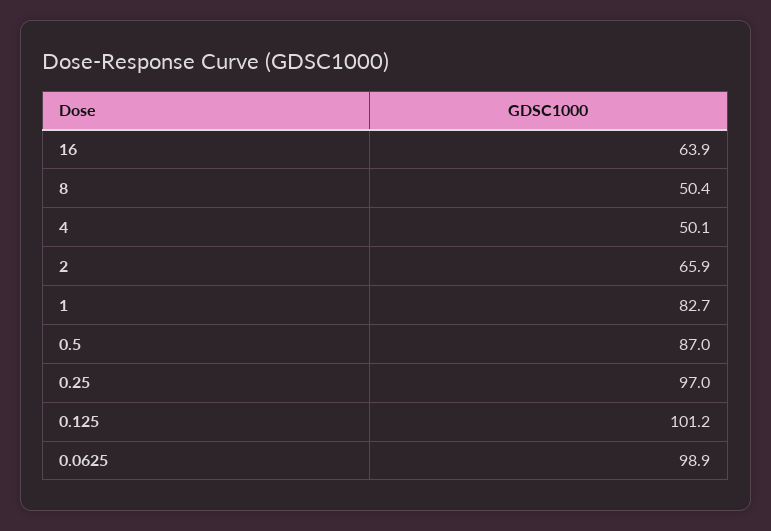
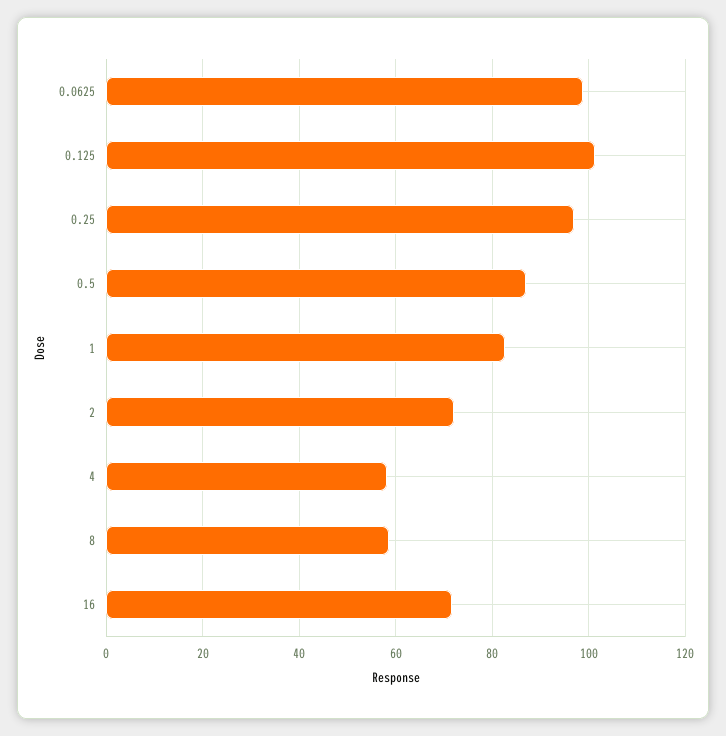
  {
-   "16": 63.9,
+   "16": 72,
-   "8": 50.4,
+   "8": 58,
-   "4": 50.1,
+   "4": 58,
-   "2": 65.9,
+   "2": 72,
    "1": 82.7,
    "0.5": 87,
    "0.25": 97,
    "0.125": 101.2,
    "0.0625": 98.9
  }

